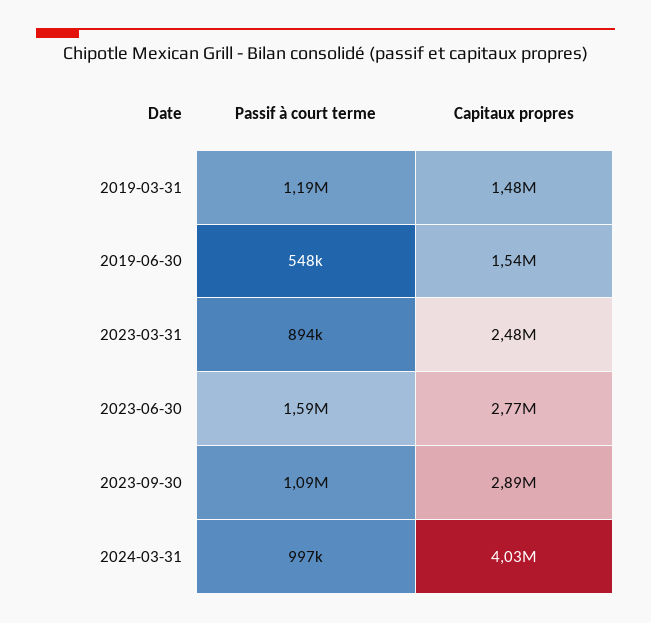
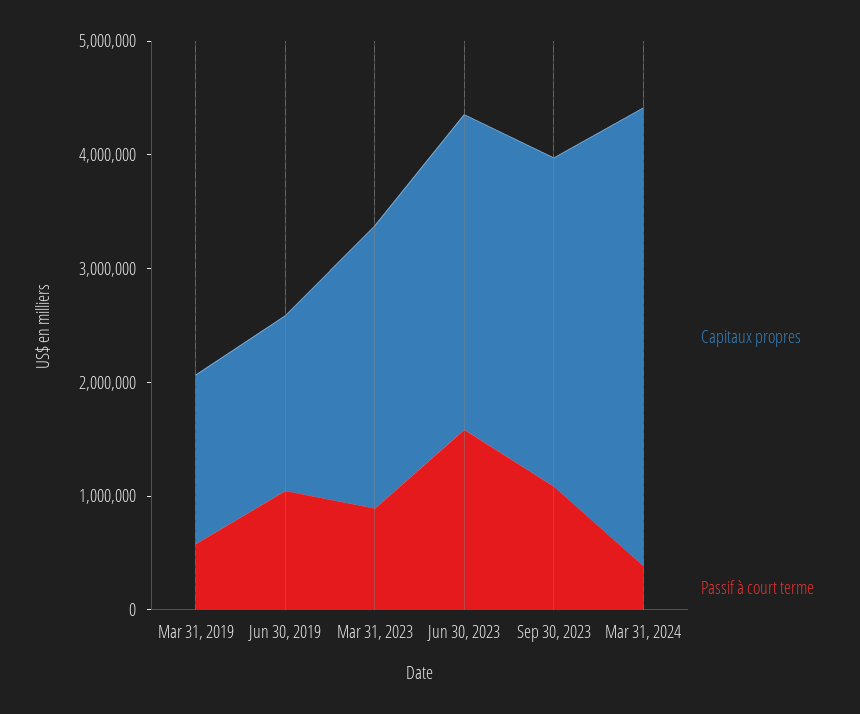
  {
    "Passif à court terme": {
-     "2019-03-31": 1190000,
+     "2019-03-31": 600000,
-     "2019-06-30": 548000,
+     "2019-06-30": 1000000,
      "2023-03-31": 894000,
      "2023-06-30": 1590000,
      "2023-09-30": 1090000,
-     "2024-03-31": 997000
+     "2024-03-31": 400000
    },
    "Capitaux propres": {
      "2019-03-31": 1480000,
      "2019-06-30": 1540000,
      "2023-03-31": 2480000,
      "2023-06-30": 2770000,
      "2023-09-30": 2890000,
      "2024-03-31": 4030000
    }
  }

